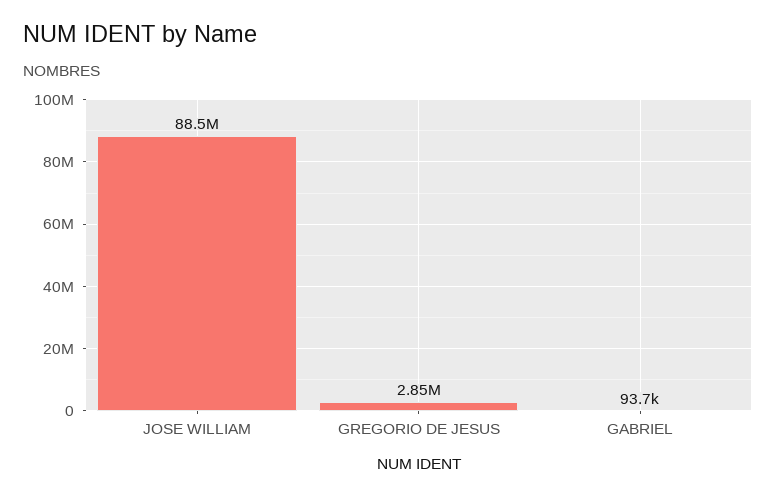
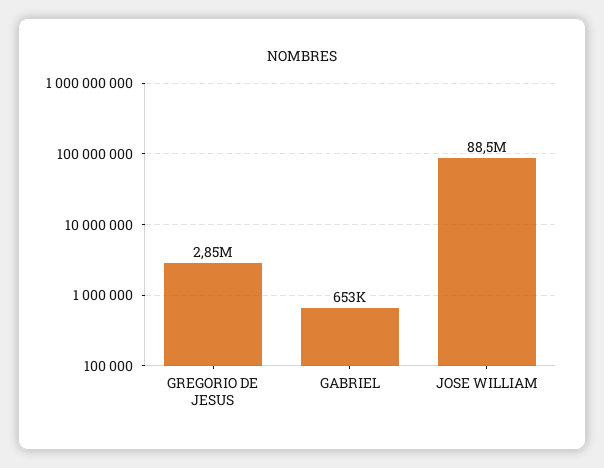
  {
    "JOSE WILLIAM": 88500000,
    "GREGORIO DE JESUS": 2850000,
-   "GABRIEL": 93700
+   "GABRIEL": 653000
  }

